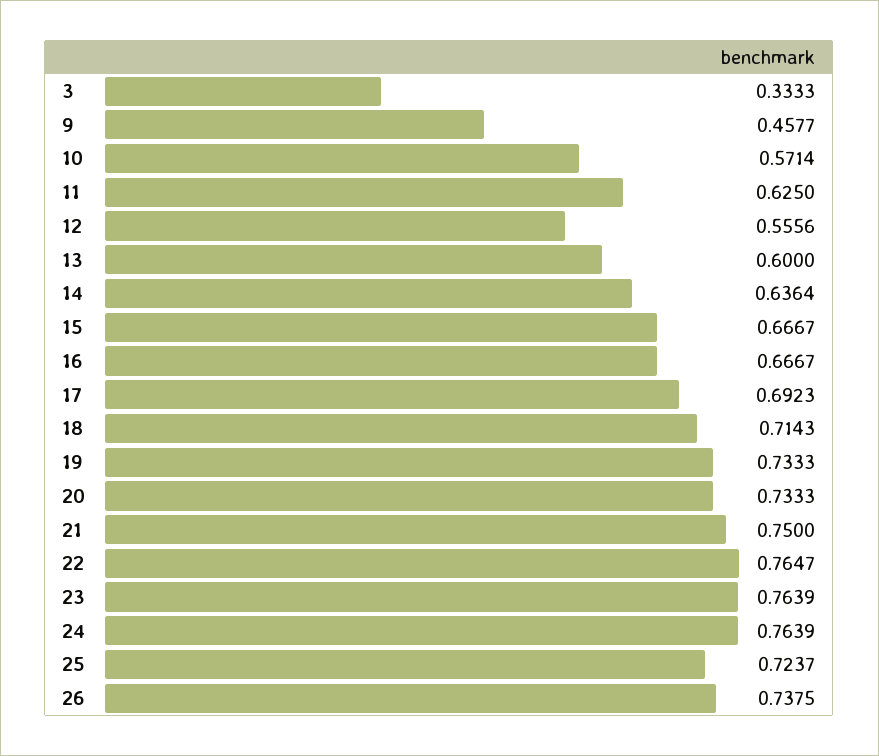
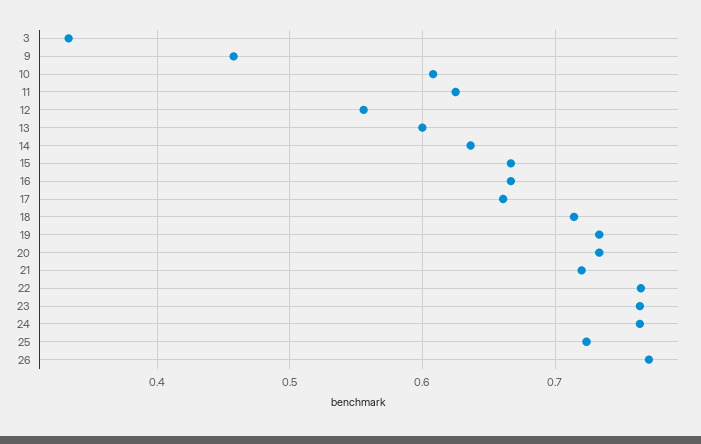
  {
    "3": 0.3333,
    "9": 0.4577,
-   "10": 0.5714,
+   "10": 0.61,
    "11": 0.625,
    "12": 0.5556,
    "13": 0.6,
    "14": 0.6364,
    "15": 0.6667,
    "16": 0.6667,
-   "17": 0.6923,
+   "17": 0.66,
    "18": 0.7143,
    "19": 0.7333,
    "20": 0.7333,
-   "21": 0.75,
+   "21": 0.72,
    "22": 0.7647,
    "23": 0.7639,
    "24": 0.7639,
    "25": 0.7237,
-   "26": 0.7375
+   "26": 0.77
  }

